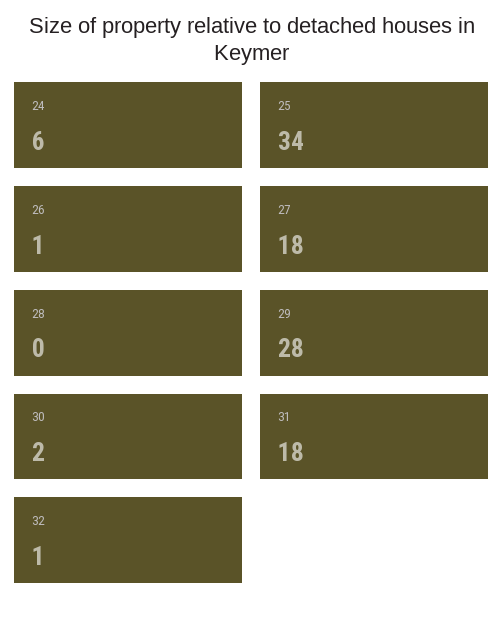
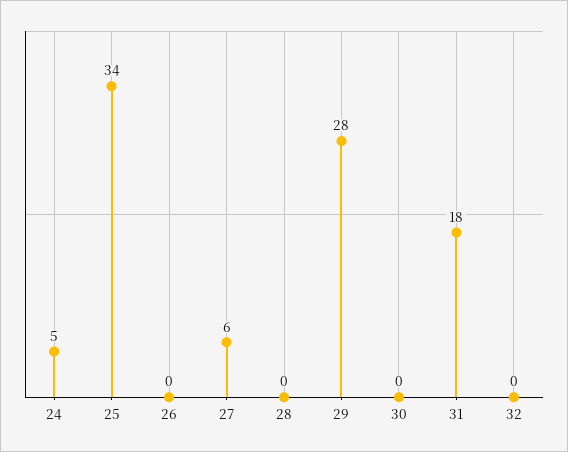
  {
-   "24": 6,
+   "24": 5,
    "25": 34,
-   "26": 1,
+   "26": 0,
-   "27": 18,
+   "27": 6,
    "28": 0,
    "29": 28,
-   "30": 2,
+   "30": 0,
    "31": 18,
-   "32": 1
+   "32": 0
  }

